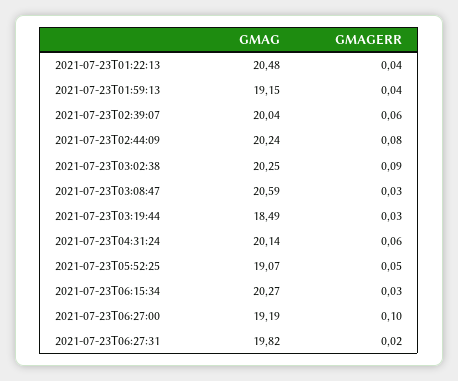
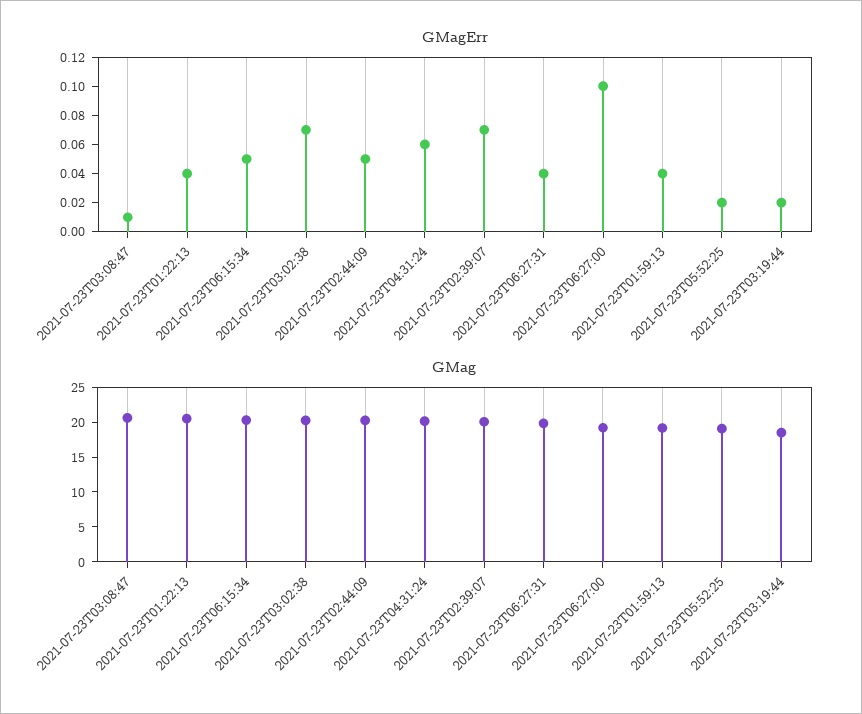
  {
    "GMAG": {
      "2021-07-23T01:22:13": 20.48,
      "2021-07-23T01:59:13": 19.15,
      "2021-07-23T02:39:07": 20.04,
      "2021-07-23T02:44:09": 20.24,
      "2021-07-23T03:02:38": 20.25,
      "2021-07-23T03:08:47": 20.59,
      "2021-07-23T03:19:44": 18.49,
      "2021-07-23T04:31:24": 20.14,
      "2021-07-23T05:52:25": 19.07,
      "2021-07-23T06:15:34": 20.27,
      "2021-07-23T06:27:00": 19.19,
      "2021-07-23T06:27:31": 19.82
    },
    "GMAGERR": {
      "2021-07-23T01:22:13": 0.04,
      "2021-07-23T01:59:13": 0.04,
-     "2021-07-23T02:39:07": 0.06,
+     "2021-07-23T02:39:07": 0.07,
-     "2021-07-23T02:44:09": 0.08,
+     "2021-07-23T02:44:09": 0.05,
-     "2021-07-23T03:02:38": 0.09,
+     "2021-07-23T03:02:38": 0.07,
-     "2021-07-23T03:08:47": 0.03,
+     "2021-07-23T03:08:47": 0.01,
-     "2021-07-23T03:19:44": 0.03,
+     "2021-07-23T03:19:44": 0.02,
      "2021-07-23T04:31:24": 0.06,
-     "2021-07-23T05:52:25": 0.05,
+     "2021-07-23T05:52:25": 0.02,
-     "2021-07-23T06:15:34": 0.03,
+     "2021-07-23T06:15:34": 0.05,
      "2021-07-23T06:27:00": 0.1,
-     "2021-07-23T06:27:31": 0.02
+     "2021-07-23T06:27:31": 0.04
    }
  }

